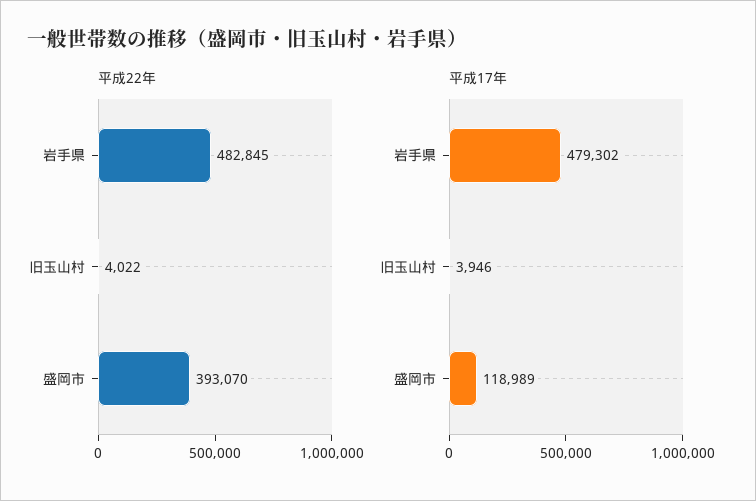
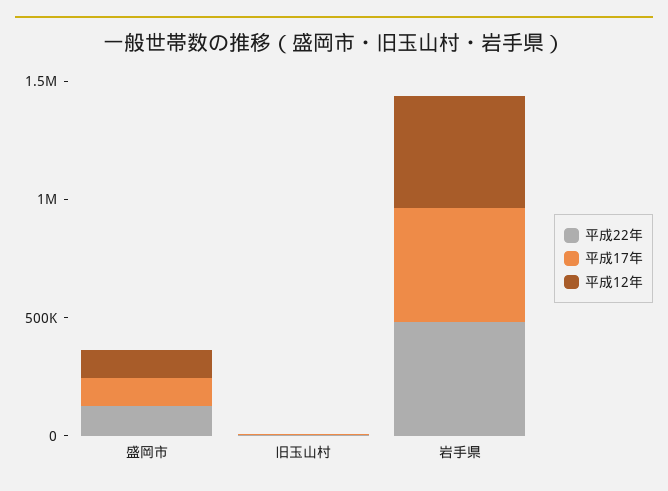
  {
    "平成22年": {
      "岩手県": 482845,
      "旧玉山村": 4022,
-     "盛岡市": 393070
+     "盛岡市": 100000
    },
    "平成17年": {
      "岩手県": 479302,
      "旧玉山村": 3946,
      "盛岡市": 118989
-   }
+   },
+   "平成12年": {
+     "盛岡市": 100000,
+     "旧玉山村": 0,
+     "岩手県": 500000
+   }
  }

